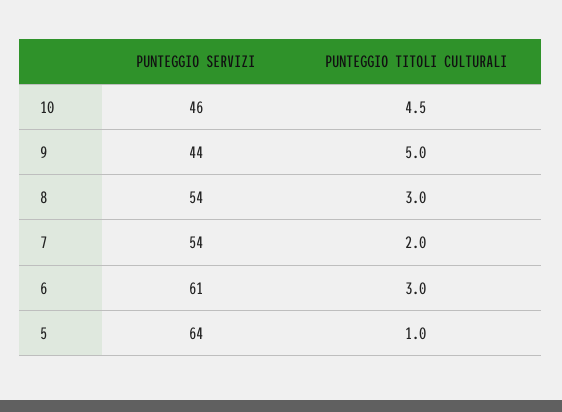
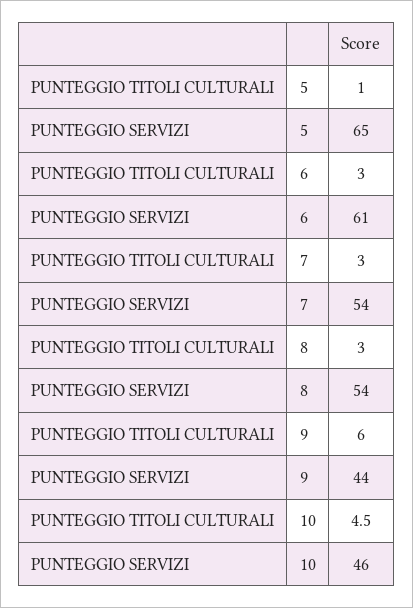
  {
    "PUNTEGGIO SERVIZI": {
      "10": 46,
      "9": 44,
      "8": 54,
      "7": 54,
      "6": 61,
-     "5": 64
+     "5": 65
    },
    "PUNTEGGIO TITOLI CULTURALI": {
      "10": 4.5,
-     "9": 5,
+     "9": 6,
      "8": 3,
-     "7": 2,
+     "7": 3,
      "6": 3,
      "5": 1
    }
  }

